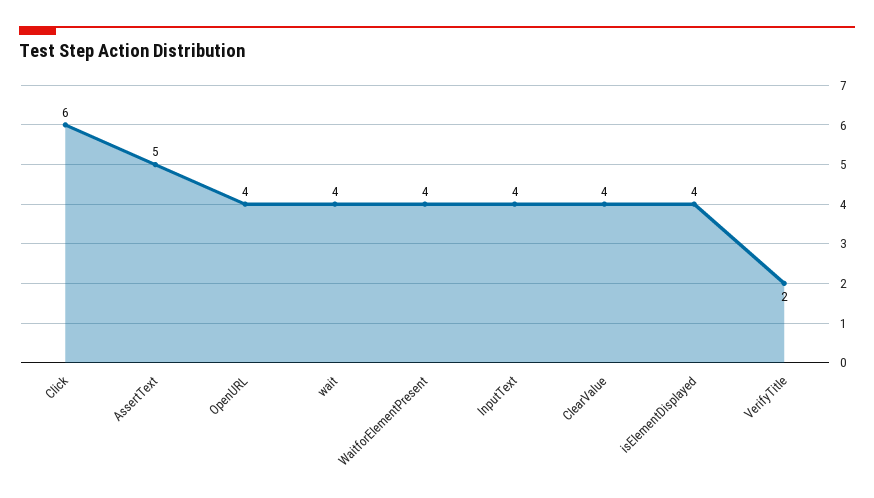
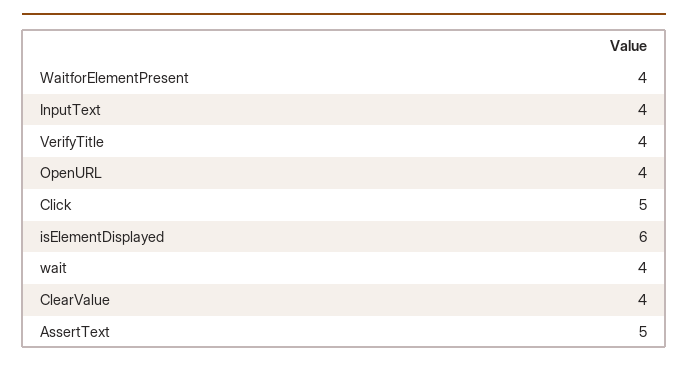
  {
-   "Click": 6,
+   "Click": 5,
    "AssertText": 5,
    "OpenURL": 4,
    "wait": 4,
    "WaitforElementPresent": 4,
    "InputText": 4,
    "ClearValue": 4,
-   "isElementDisplayed": 4,
+   "isElementDisplayed": 6,
-   "VerifyTitle": 2
+   "VerifyTitle": 4
  }

